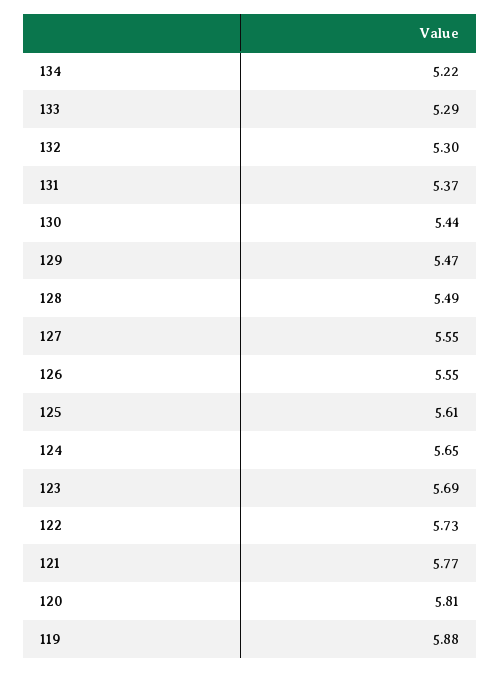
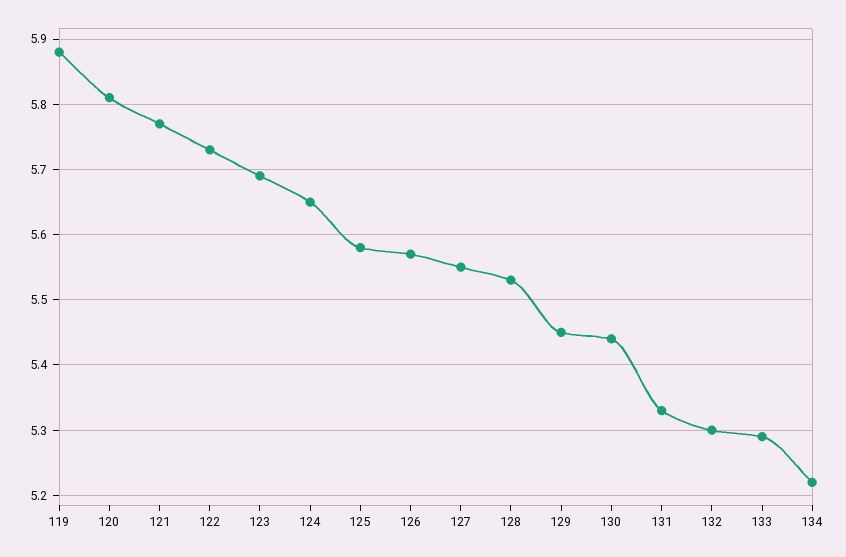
  {
    "134": 5.22,
    "133": 5.29,
    "132": 5.3,
-   "131": 5.37,
+   "131": 5.33,
    "130": 5.44,
-   "129": 5.47,
+   "129": 5.45,
-   "128": 5.49,
+   "128": 5.53,
    "127": 5.55,
-   "126": 5.55,
+   "126": 5.57,
-   "125": 5.61,
+   "125": 5.58,
    "124": 5.65,
    "123": 5.69,
    "122": 5.73,
    "121": 5.77,
    "120": 5.81,
    "119": 5.88
  }

